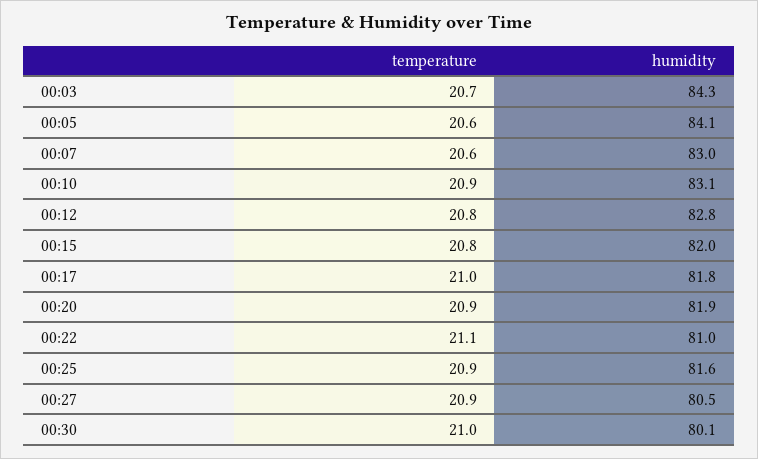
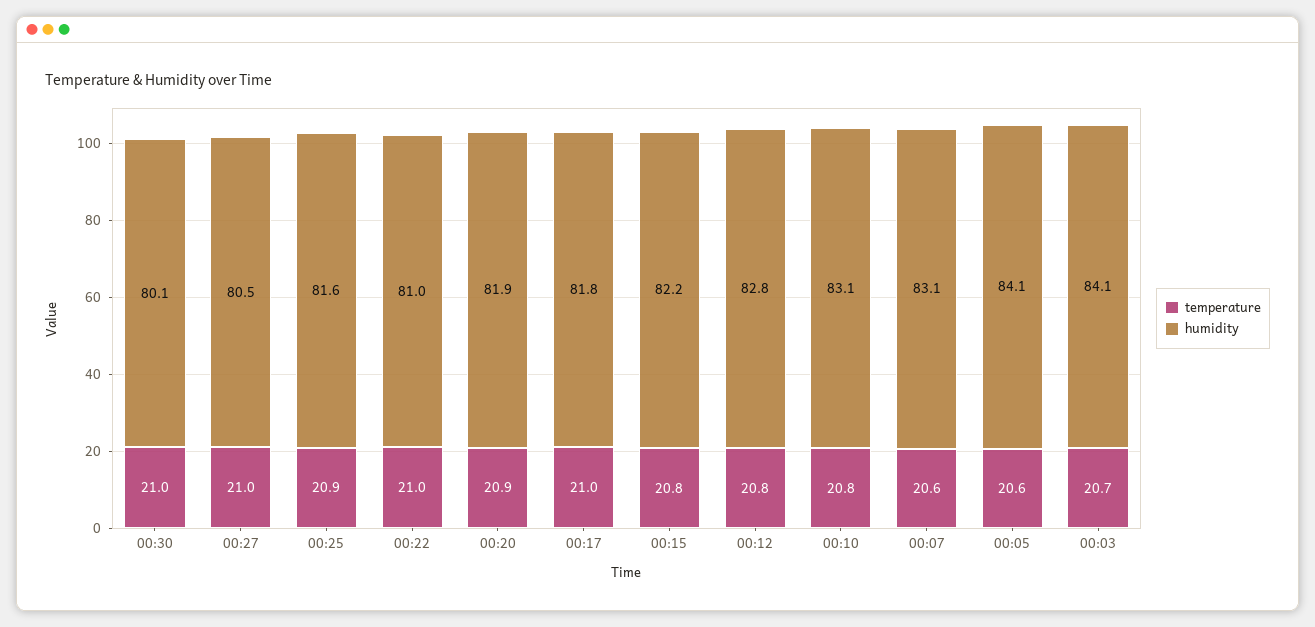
  {
    "temperature": {
      "00:03": 20.7,
      "00:05": 20.6,
      "00:07": 20.6,
-     "00:10": 20.9,
+     "00:10": 20.8,
      "00:12": 20.8,
      "00:15": 20.8,
      "00:17": 21,
      "00:20": 20.9,
-     "00:22": 21.1,
+     "00:22": 21,
      "00:25": 20.9,
-     "00:27": 20.9,
+     "00:27": 21,
      "00:30": 21
    },
    "humidity": {
-     "00:03": 84.3,
+     "00:03": 84.1,
      "00:05": 84.1,
-     "00:07": 83,
+     "00:07": 83.1,
      "00:10": 83.1,
      "00:12": 82.8,
-     "00:15": 82,
+     "00:15": 82.2,
      "00:17": 81.8,
      "00:20": 81.9,
      "00:22": 81,
      "00:25": 81.6,
      "00:27": 80.5,
      "00:30": 80.1
    }
  }

